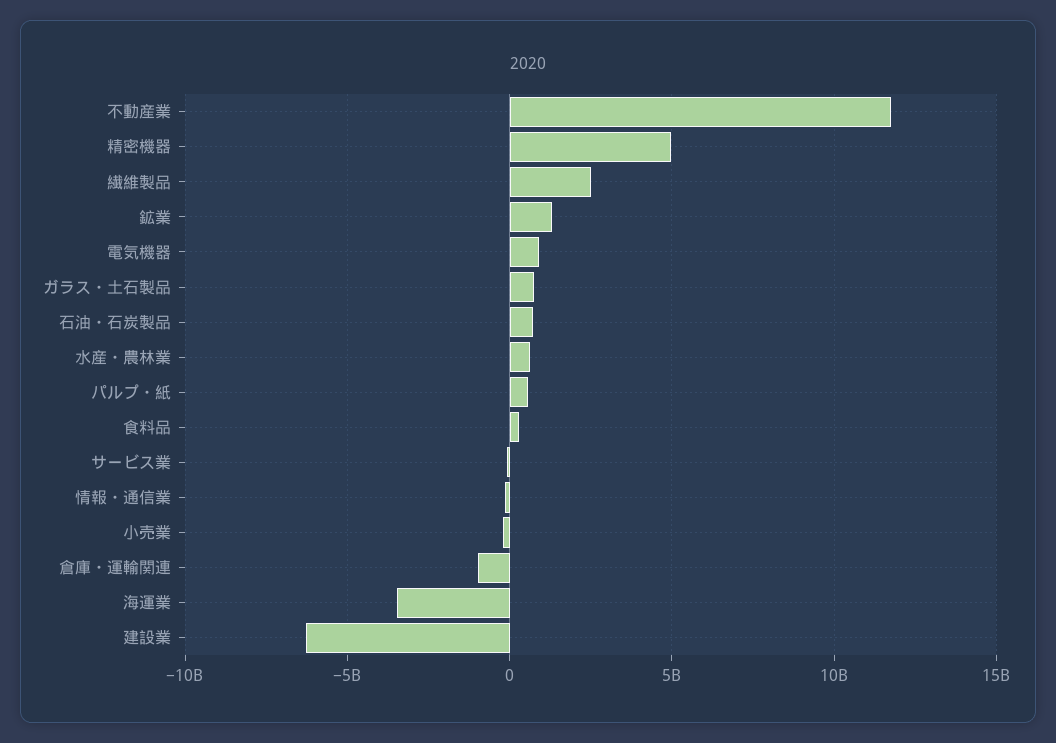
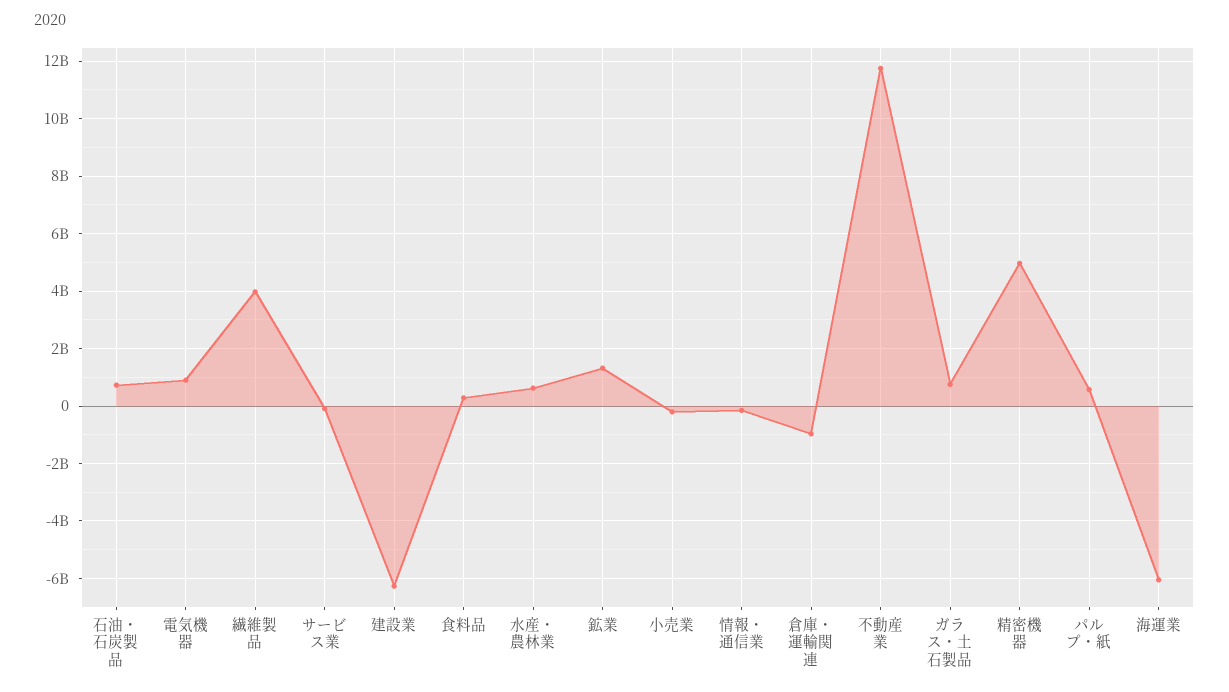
  {
    "不動産業": 11750000000,
    "精密機器": 5000000000,
-   "繊維製品": 2500000000,
+   "繊維製品": 4000000000,
    "鉱業": 1250000000,
    "電気機器": 1000000000,
    "ガラス・土石製品": 750000000,
    "石油・石炭製品": 750000000,
    "水産・農林業": 500000000,
    "パルプ・紙": 500000000,
    "食料品": 250000000,
    "サービス業": 0,
    "情報・通信業": -250000000,
    "小売業": -250000000,
    "倉庫・運輸関連": -1000000000,
-   "海運業": -3500000000,
+   "海運業": -6000000000,
    "建設業": -6250000000
  }

